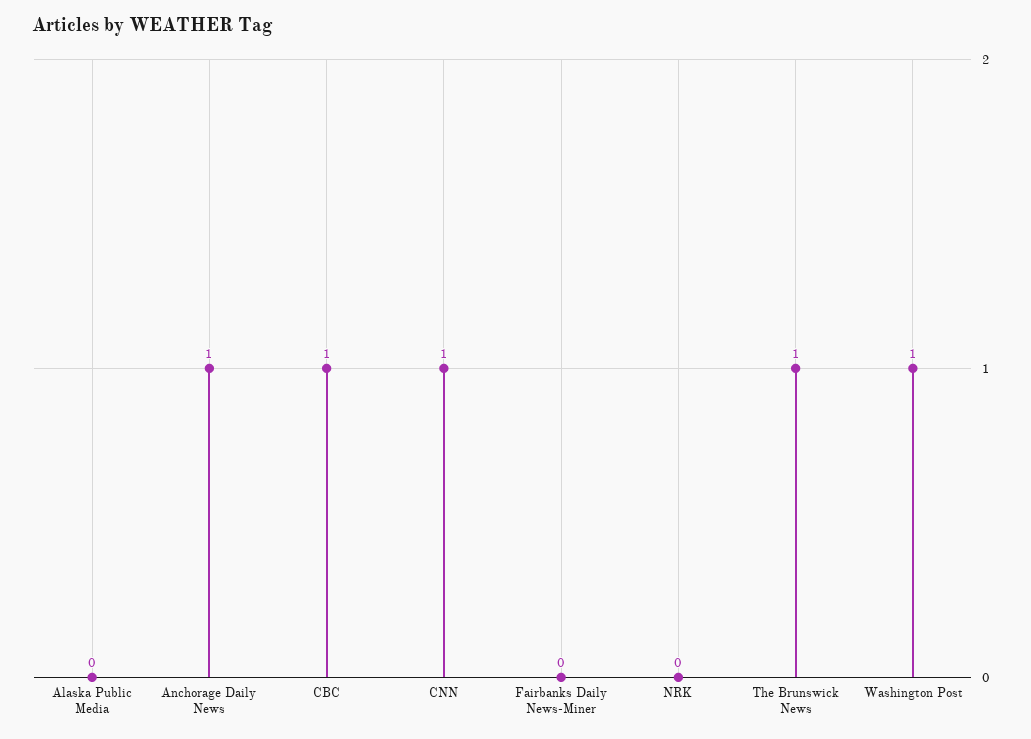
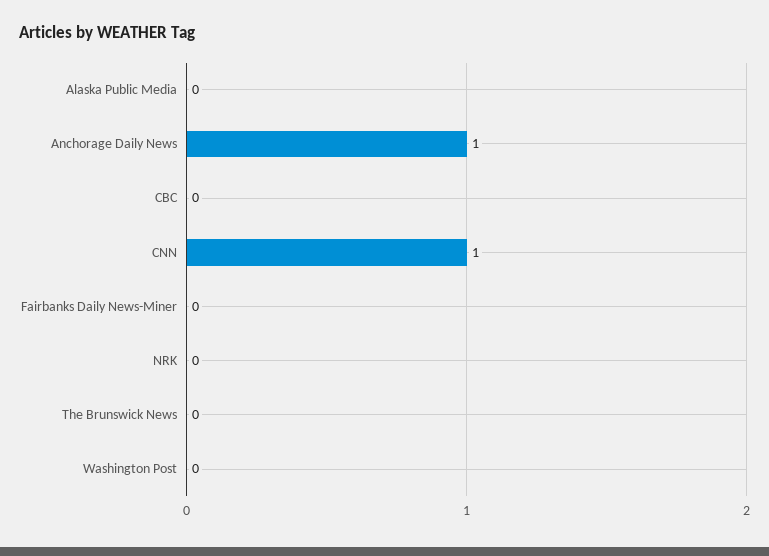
  {
    "Alaska Public Media": 0,
    "Anchorage Daily News": 1,
-   "CBC": 1,
+   "CBC": 0,
    "CNN": 1,
    "Fairbanks Daily News-Miner": 0,
    "NRK": 0,
-   "The Brunswick News": 1,
+   "The Brunswick News": 0,
-   "Washington Post": 1
+   "Washington Post": 0
  }

